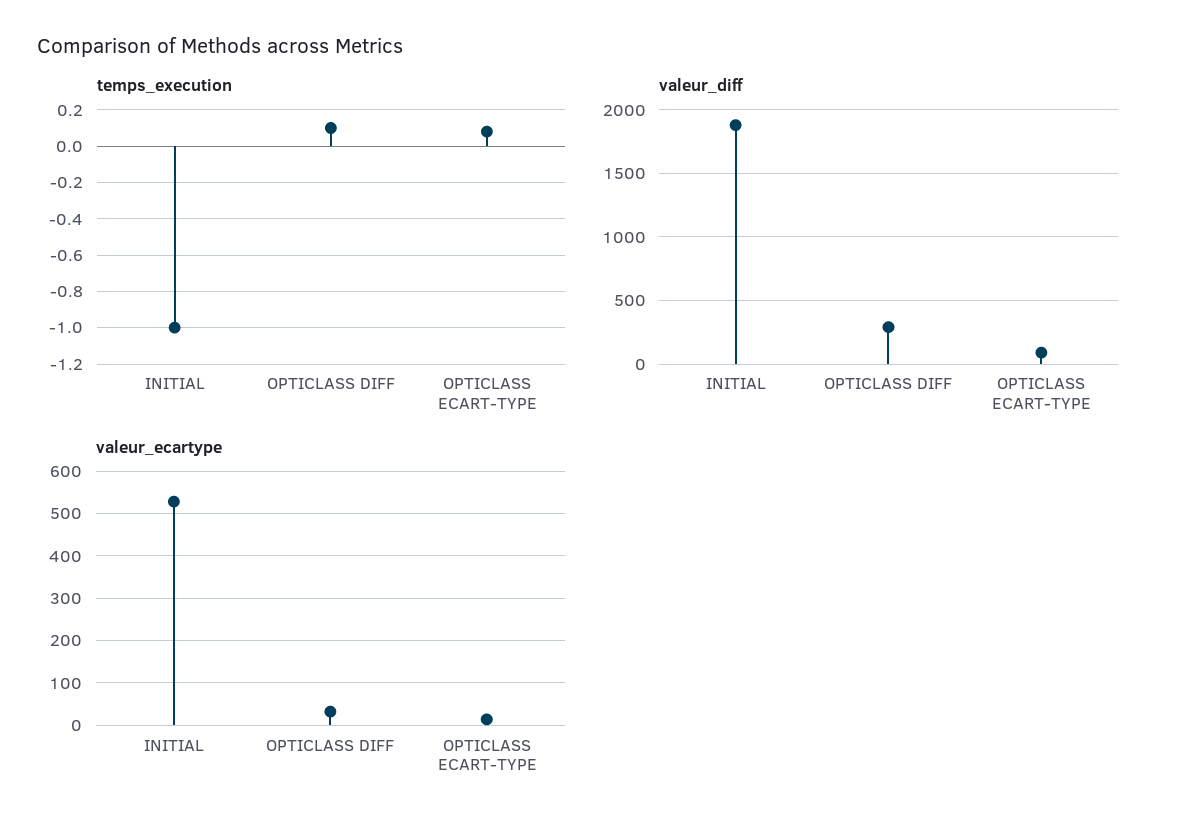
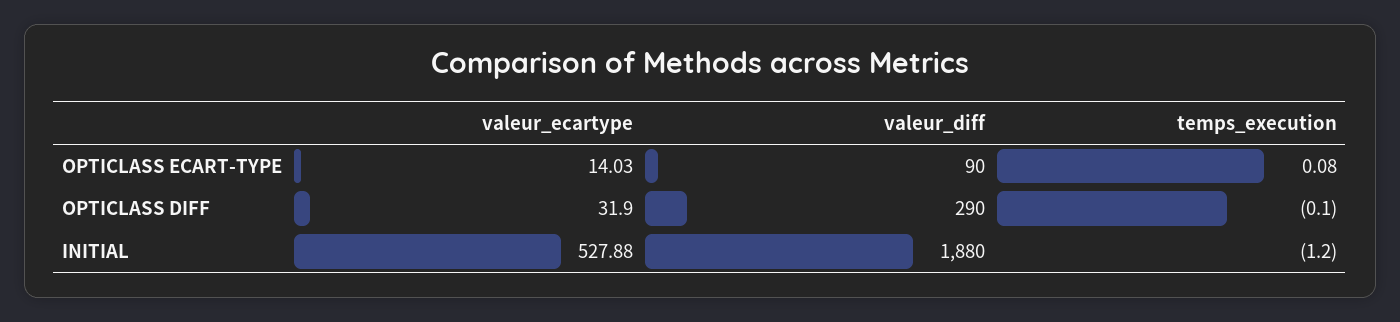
  {
    "temps_execution": {
-     "INITIAL": -1,
+     "INITIAL": -1.2,
-     "OPTICLASS DIFF": 0.1,
+     "OPTICLASS DIFF": -0.1,
      "OPTICLASS ECART-TYPE": 0.08
    },
    "valeur_diff": {
      "INITIAL": 1880,
      "OPTICLASS DIFF": 290,
      "OPTICLASS ECART-TYPE": 90
    },
    "valeur_ecartype": {
      "INITIAL": 527.88,
      "OPTICLASS DIFF": 31.9,
      "OPTICLASS ECART-TYPE": 14.03
    }
  }

